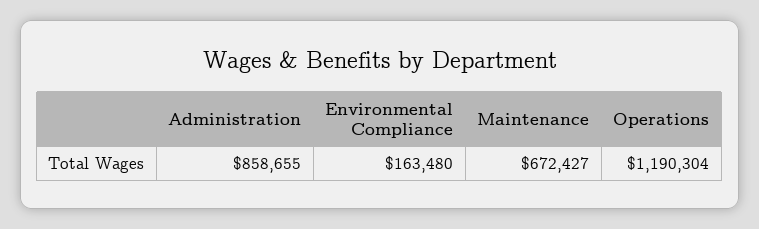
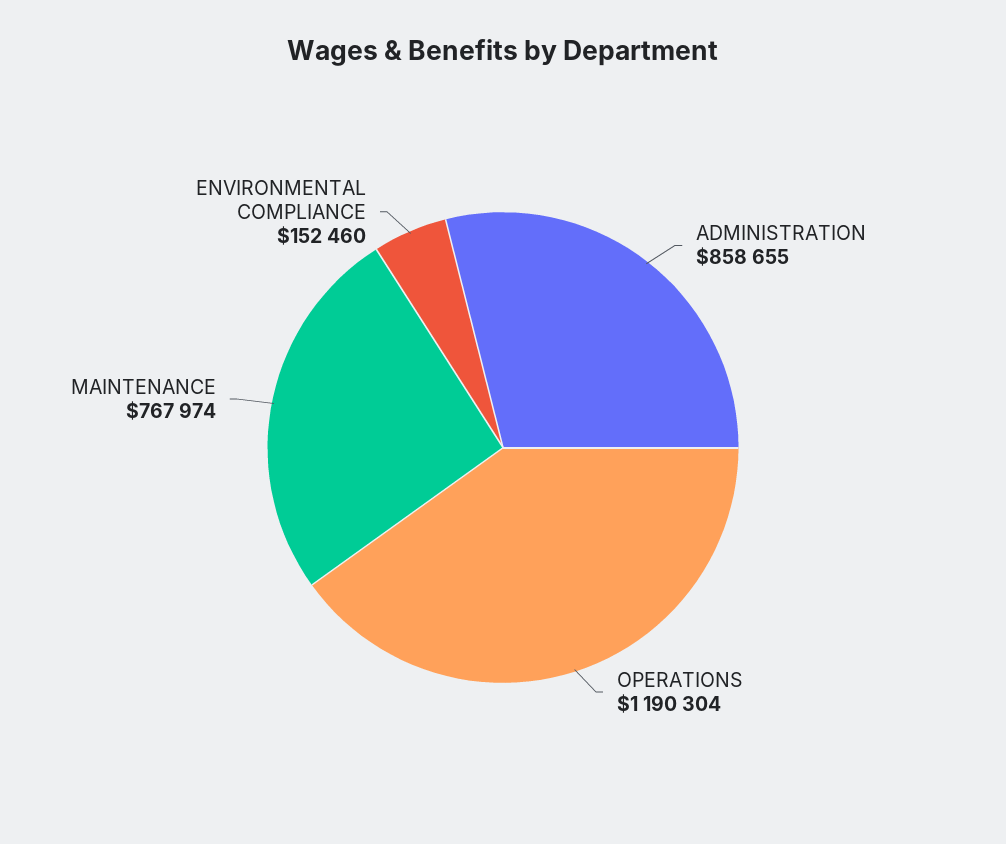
  {
    "Administration": 858655,
-   "Environmental Compliance": 163480,
+   "Environmental Compliance": 152460,
-   "Maintenance": 672427,
+   "Maintenance": 767974,
    "Operations": 1190304
  }

